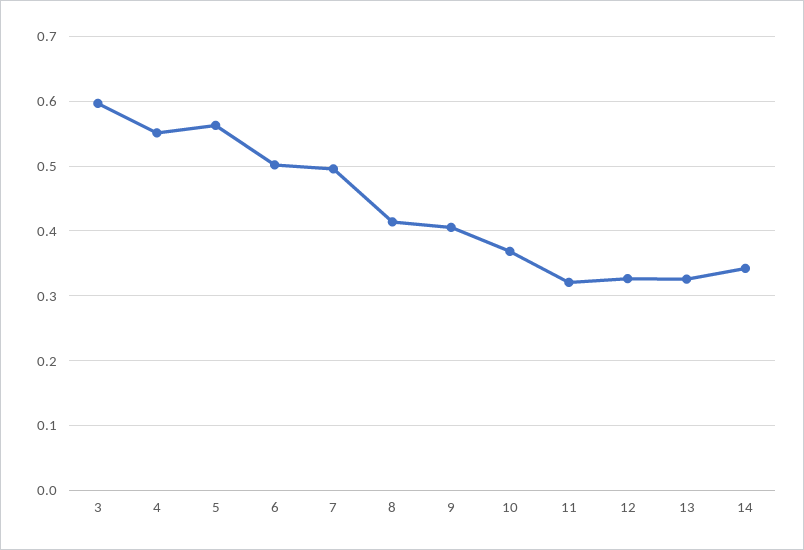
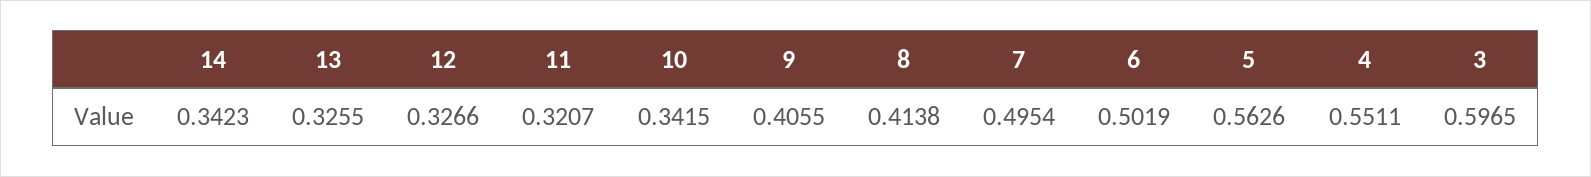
  {
    "3": 0.5965,
    "4": 0.5511,
    "5": 0.5626,
    "6": 0.5019,
    "7": 0.4954,
    "8": 0.4138,
    "9": 0.4055,
-   "10": 0.37,
+   "10": 0.3415,
    "11": 0.3207,
    "12": 0.3266,
    "13": 0.3255,
    "14": 0.3423
  }

